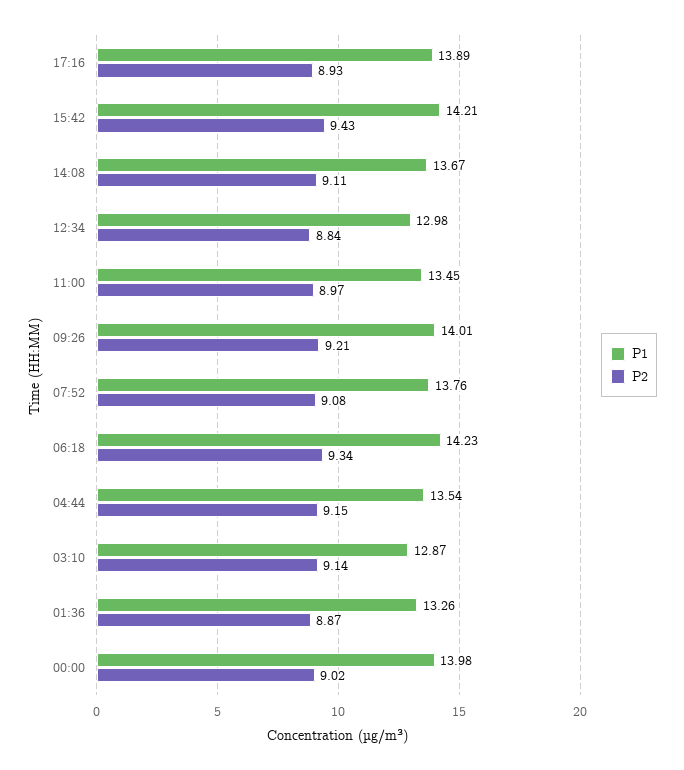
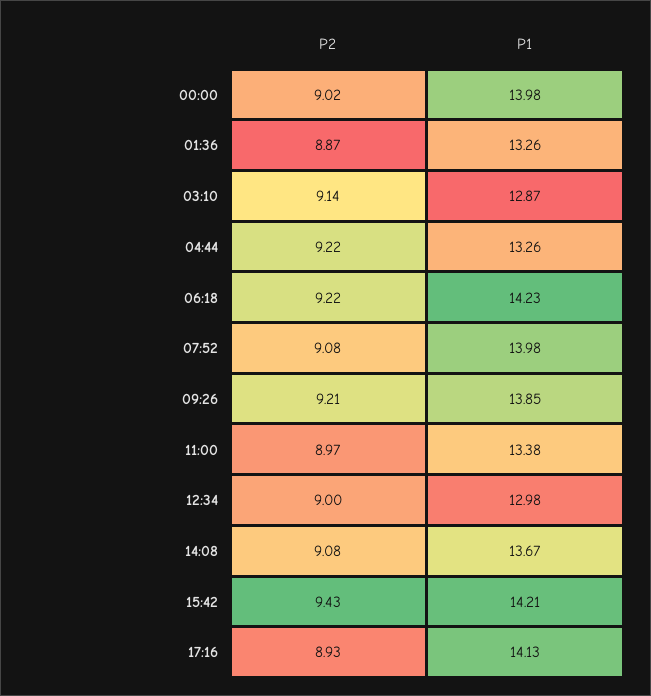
  {
    "P1": {
-     "17:16": 13.89,
+     "17:16": 14.13,
      "15:42": 14.21,
      "14:08": 13.67,
      "12:34": 12.98,
-     "11:00": 13.45,
+     "11:00": 13.38,
-     "09:26": 14.01,
+     "09:26": 13.85,
-     "07:52": 13.76,
+     "07:52": 13.98,
      "06:18": 14.23,
-     "04:44": 13.54,
+     "04:44": 13.26,
      "03:10": 12.87,
      "01:36": 13.26,
      "00:00": 13.98
    },
    "P2": {
      "17:16": 8.93,
      "15:42": 9.43,
-     "14:08": 9.11,
+     "14:08": 9.08,
-     "12:34": 8.84,
+     "12:34": 9,
      "11:00": 8.97,
      "09:26": 9.21,
      "07:52": 9.08,
-     "06:18": 9.34,
+     "06:18": 9.22,
-     "04:44": 9.15,
+     "04:44": 9.22,
      "03:10": 9.14,
      "01:36": 8.87,
      "00:00": 9.02
    }
  }

